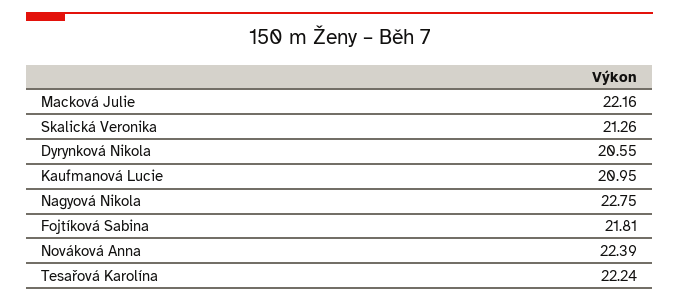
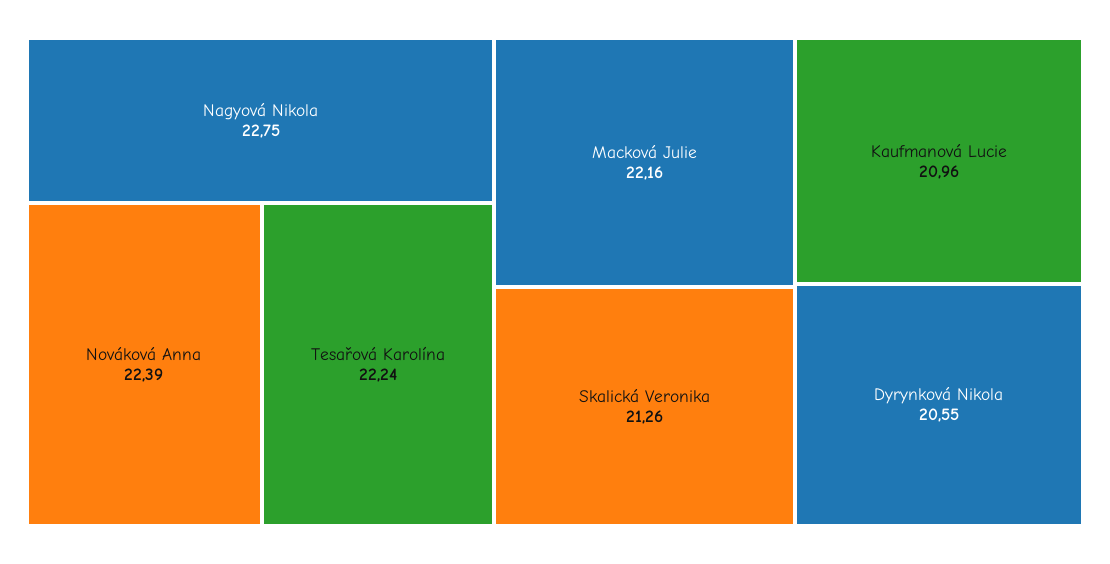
  {
    "Macková Julie": 22.16,
    "Skalická Veronika": 21.26,
    "Dyrynková Nikola": 20.55,
-   "Kaufmanová Lucie": 20.95,
+   "Kaufmanová Lucie": 20.96,
    "Nagyová Nikola": 22.75,
-   "Fojtíková Sabina": 21.81,
    "Nováková Anna": 22.39,
    "Tesařová Karolína": 22.24
  }

